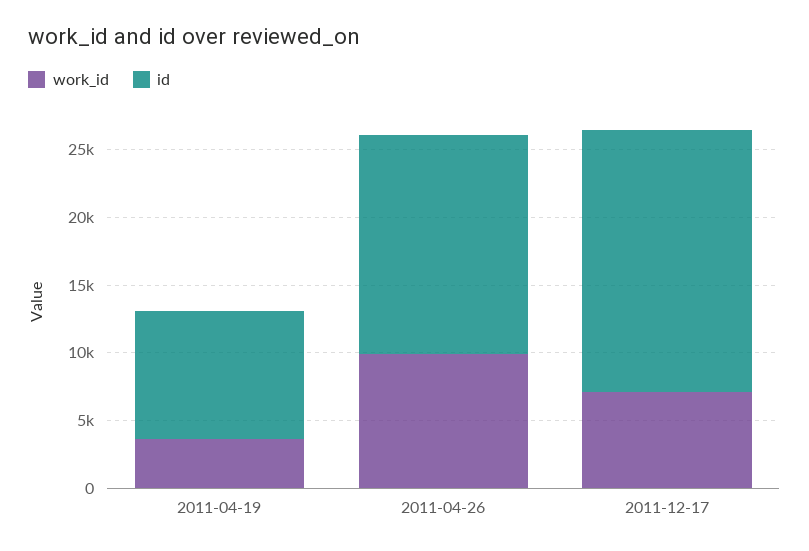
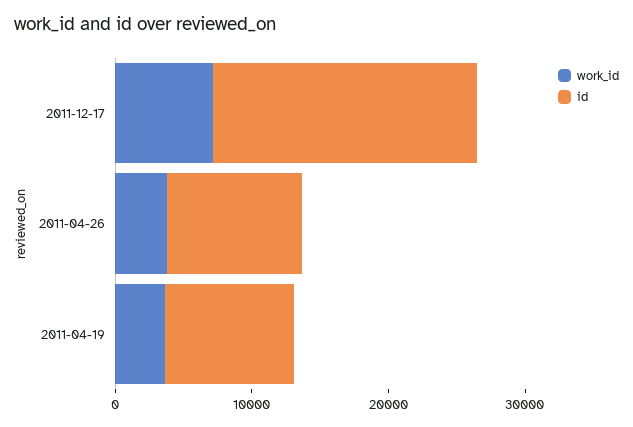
  {
    "work_id": {
      "2011-04-19": 4000,
-     "2011-04-26": 10000,
+     "2011-04-26": 4000,
      "2011-12-17": 7000
    },
    "id": {
      "2011-04-19": 9000,
-     "2011-04-26": 16000,
+     "2011-04-26": 10000,
      "2011-12-17": 19000
    }
  }

